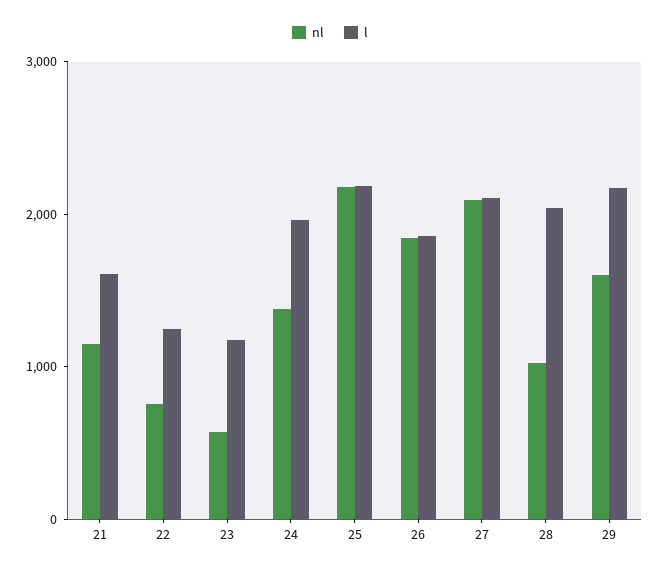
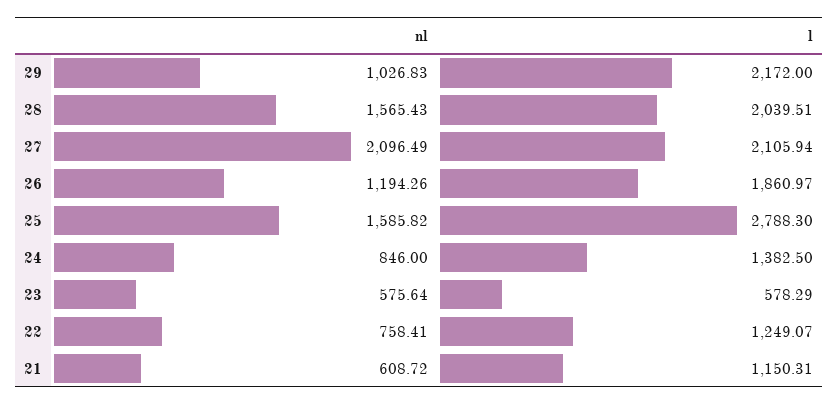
  {
    "nl": {
-     "21": 1200,
+     "21": 608.72,
      "22": 758.41,
      "23": 575.64,
-     "24": 1400,
+     "24": 846,
-     "25": 2200,
+     "25": 1585.82,
-     "26": 1800,
+     "26": 1194.26,
      "27": 2096.49,
-     "28": 1000,
+     "28": 1565.43,
-     "29": 1600
+     "29": 1026.83
    },
    "l": {
-     "21": 1600,
+     "21": 1150.31,
      "22": 1249.07,
-     "23": 1200,
+     "23": 578.29,
-     "24": 2000,
+     "24": 1382.5,
-     "25": 2200,
+     "25": 2788.3,
      "26": 1860.97,
      "27": 2105.94,
      "28": 2039.51,
      "29": 2172
    }
  }

